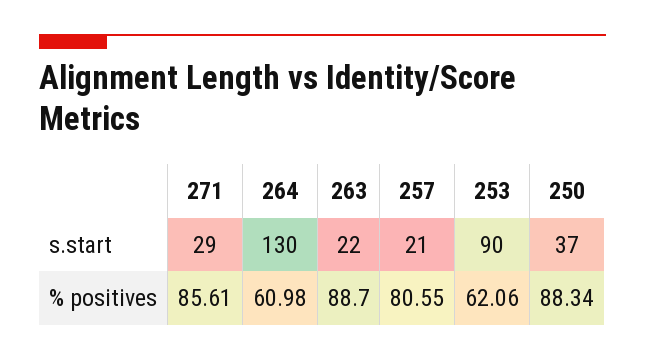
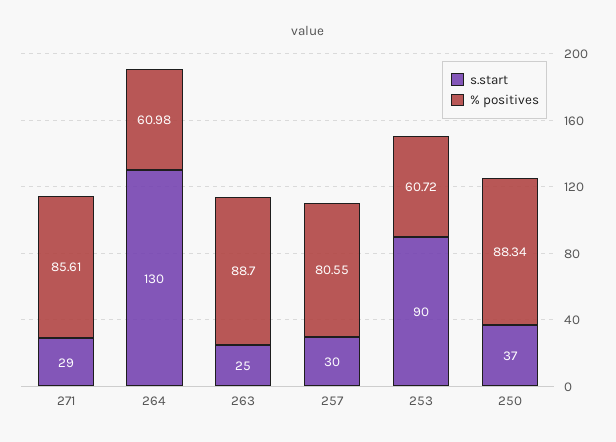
  {
    "s.start": {
      "271": 29,
      "264": 130,
-     "263": 22,
+     "263": 25,
-     "257": 21,
+     "257": 30,
      "253": 90,
      "250": 37
    },
    "% positives": {
      "271": 85.61,
      "264": 60.98,
      "263": 88.7,
      "257": 80.55,
-     "253": 62.06,
+     "253": 60.72,
      "250": 88.34
    }
  }

